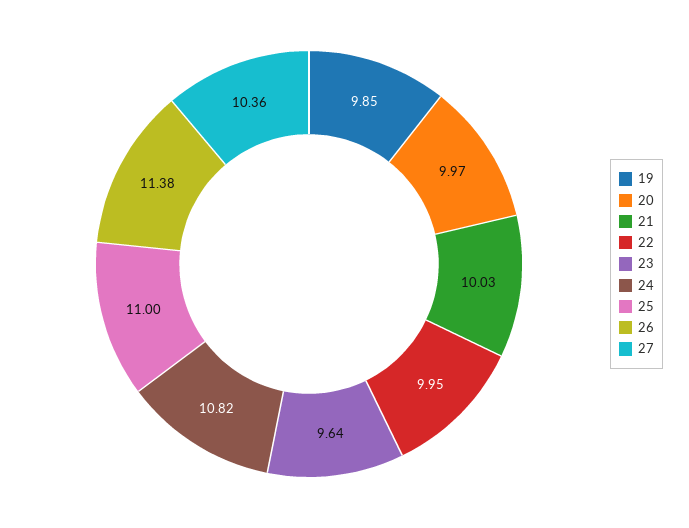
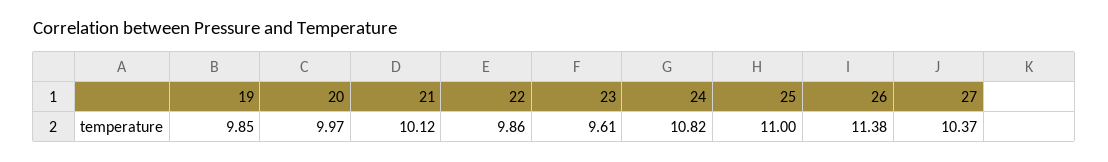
  {
    "19": 9.85,
    "20": 9.97,
-   "21": 10.03,
+   "21": 10.12,
-   "22": 9.95,
+   "22": 9.86,
-   "23": 9.64,
+   "23": 9.61,
    "24": 10.82,
    "25": 11,
    "26": 11.38,
-   "27": 10.36
+   "27": 10.37
  }

